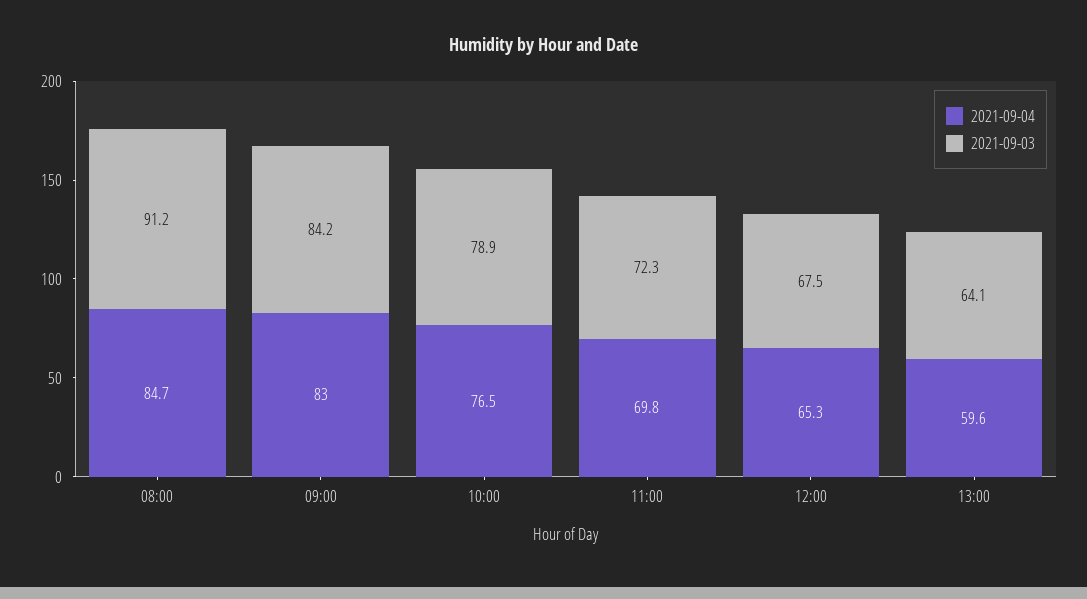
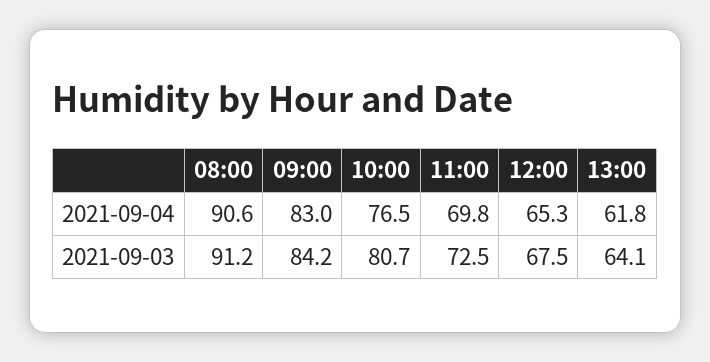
  {
    "2021-09-04": {
-     "08:00": 84.7,
+     "08:00": 90.6,
      "09:00": 83,
      "10:00": 76.5,
      "11:00": 69.8,
      "12:00": 65.3,
-     "13:00": 59.6
+     "13:00": 61.8
    },
    "2021-09-03": {
      "08:00": 91.2,
      "09:00": 84.2,
-     "10:00": 78.9,
+     "10:00": 80.7,
-     "11:00": 72.3,
+     "11:00": 72.5,
      "12:00": 67.5,
      "13:00": 64.1
    }
  }

